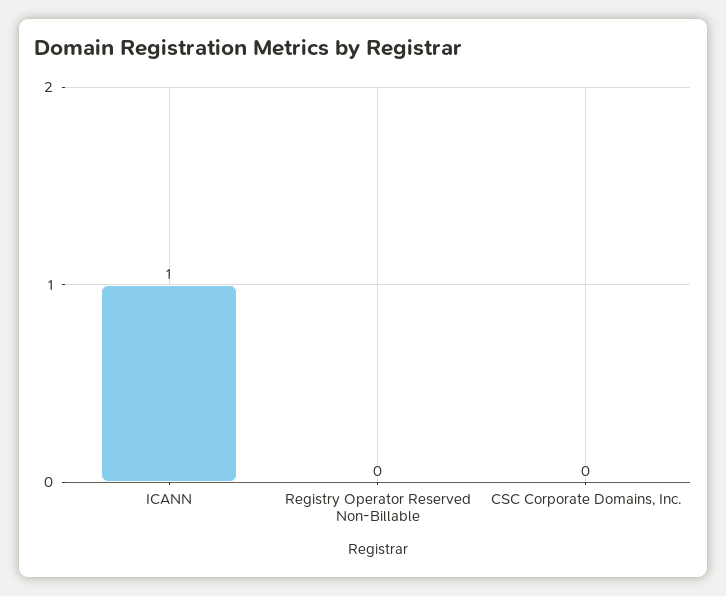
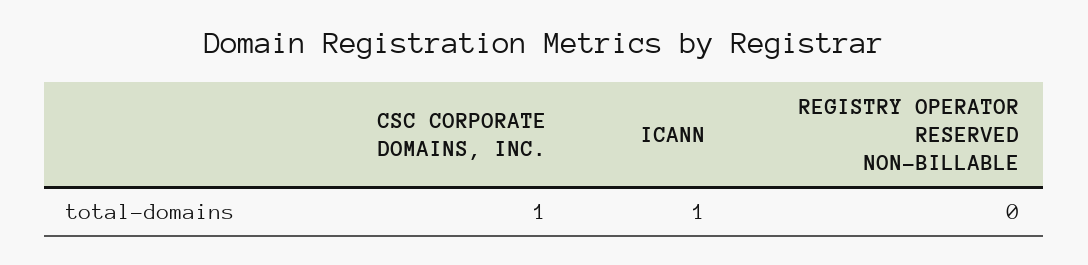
  {
    "ICANN": 1,
    "Registry Operator Reserved Non-Billable": 0,
-   "CSC Corporate Domains, Inc.": 0
+   "CSC Corporate Domains, Inc.": 1
  }

